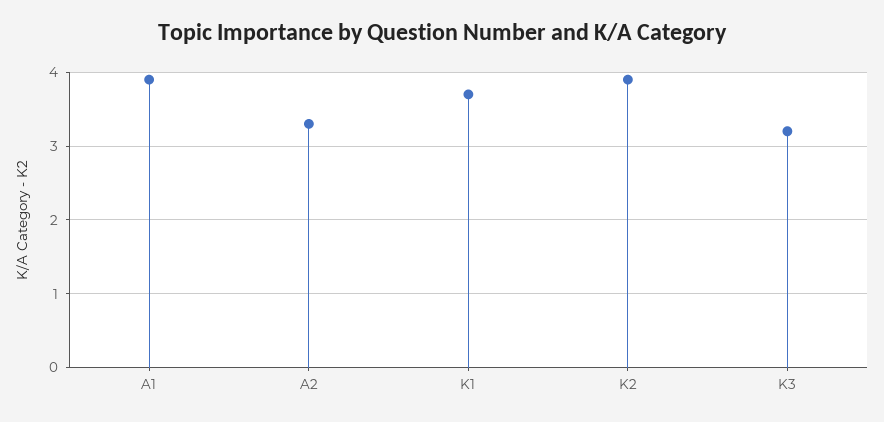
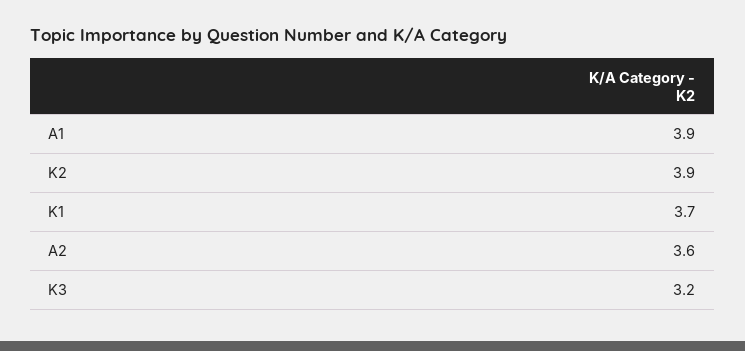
  {
    "A1": 3.9,
-   "A2": 3.3,
+   "A2": 3.6,
    "K1": 3.7,
    "K2": 3.9,
    "K3": 3.2
  }

